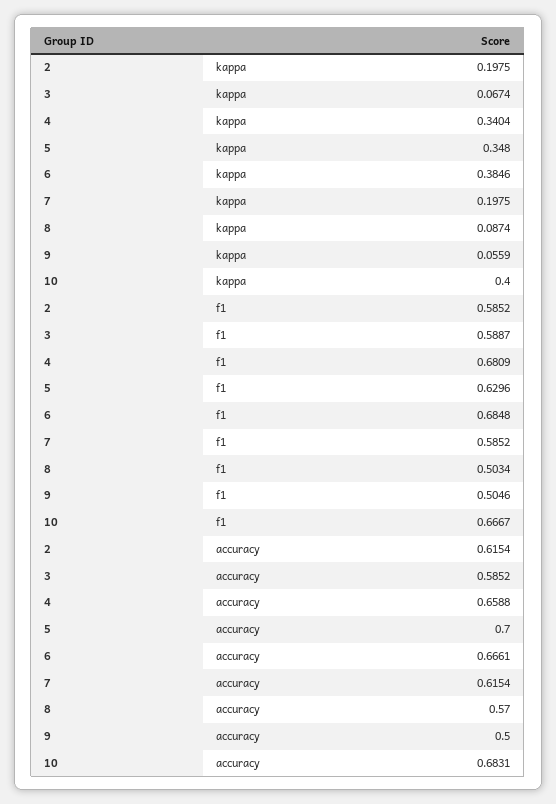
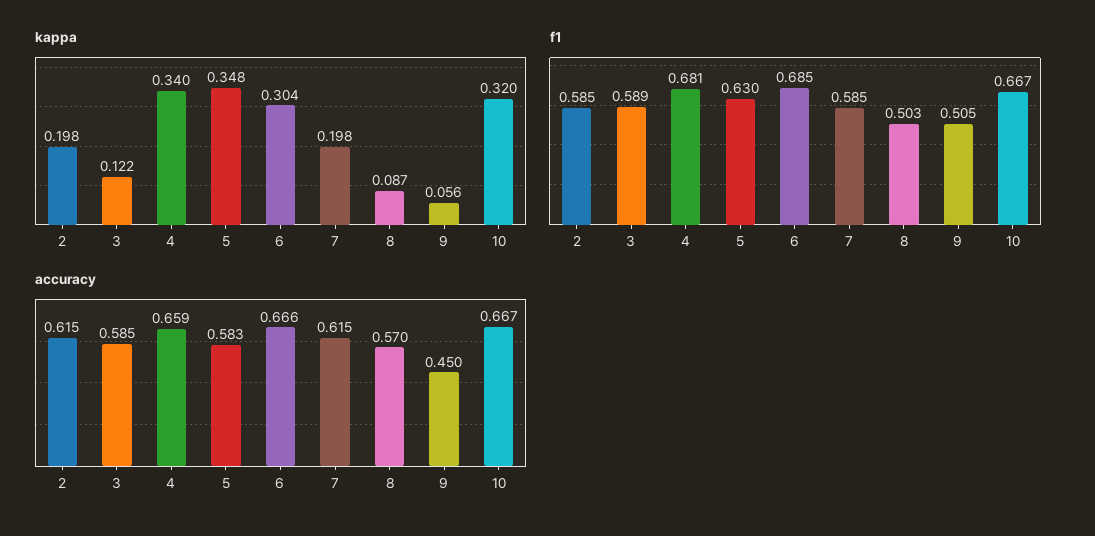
  {
    "kappa": {
      "2": 0.1975,
-     "3": 0.0674,
+     "3": 0.122,
      "4": 0.3404,
      "5": 0.348,
-     "6": 0.3846,
+     "6": 0.304,
      "7": 0.1975,
      "8": 0.0874,
      "9": 0.0559,
-     "10": 0.4
+     "10": 0.32
    },
    "f1": {
      "2": 0.5852,
      "3": 0.5887,
      "4": 0.6809,
      "5": 0.6296,
      "6": 0.6848,
      "7": 0.5852,
      "8": 0.5034,
      "9": 0.5046,
      "10": 0.6667
    },
    "accuracy": {
      "2": 0.6154,
      "3": 0.5852,
      "4": 0.6588,
-     "5": 0.7,
+     "5": 0.583,
      "6": 0.6661,
      "7": 0.6154,
      "8": 0.57,
-     "9": 0.5,
+     "9": 0.45,
-     "10": 0.6831
+     "10": 0.667
    }
  }

